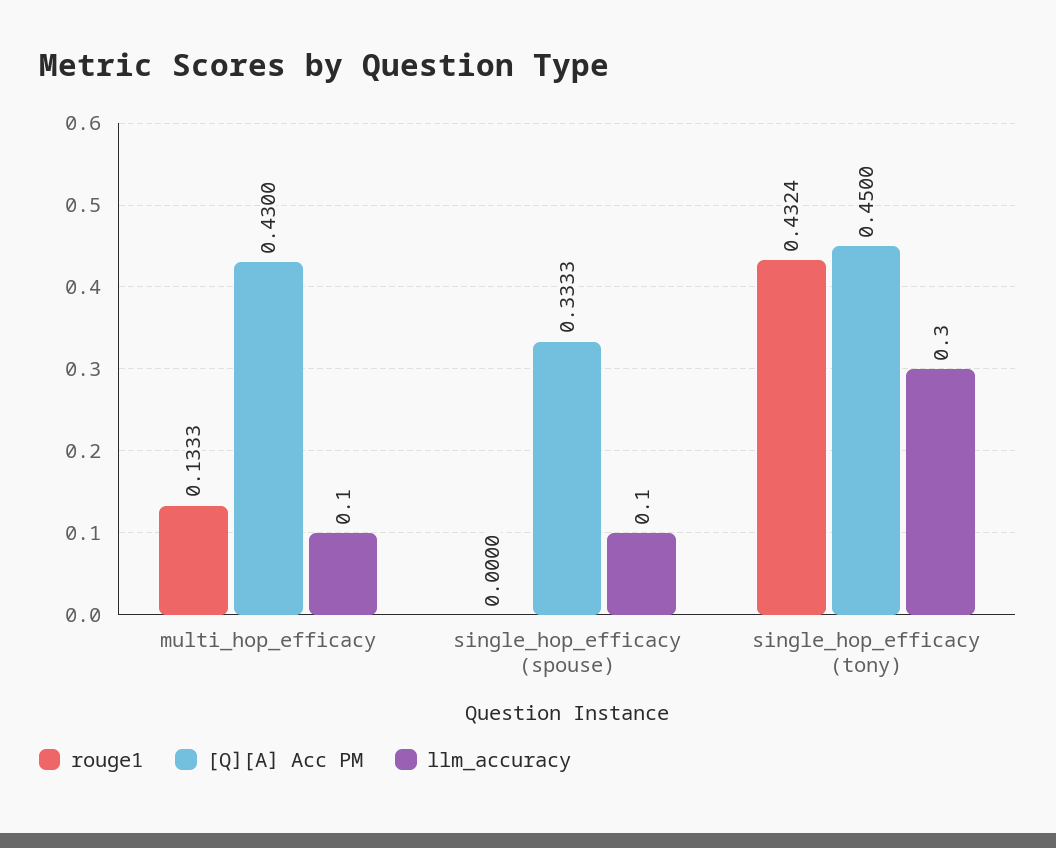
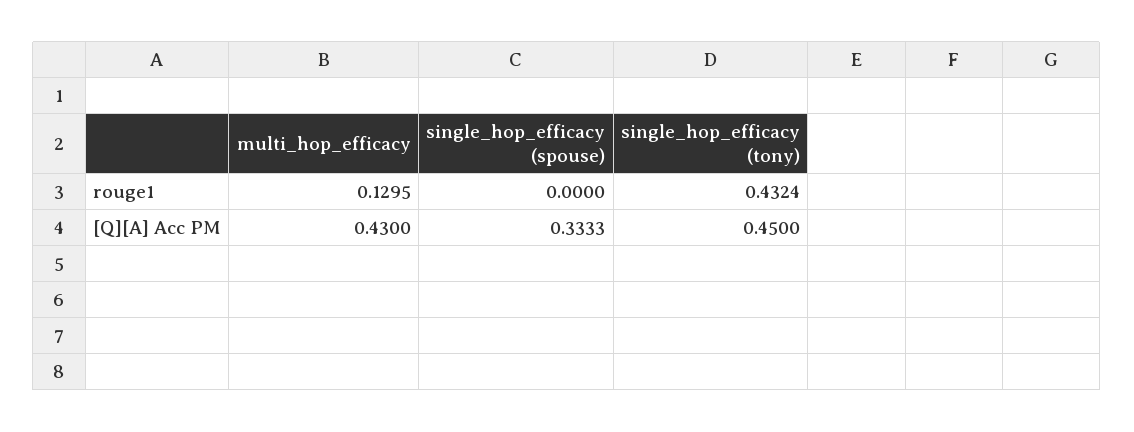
  {
    "rouge1": {
-     "multi_hop_efficacy": 0.1333,
+     "multi_hop_efficacy": 0.1295,
      "single_hop_efficacy (spouse)": 0,
      "single_hop_efficacy (tony)": 0.4324
    },
    "[Q][A] Acc PM": {
      "multi_hop_efficacy": 0.43,
      "single_hop_efficacy (spouse)": 0.3333,
      "single_hop_efficacy (tony)": 0.45
-   },
+   }
-   "llm_accuracy": {
-     "multi_hop_efficacy": 0.1,
-     "single_hop_efficacy (spouse)": 0.1,
-     "single_hop_efficacy (tony)": 0.3
-   }
  }

